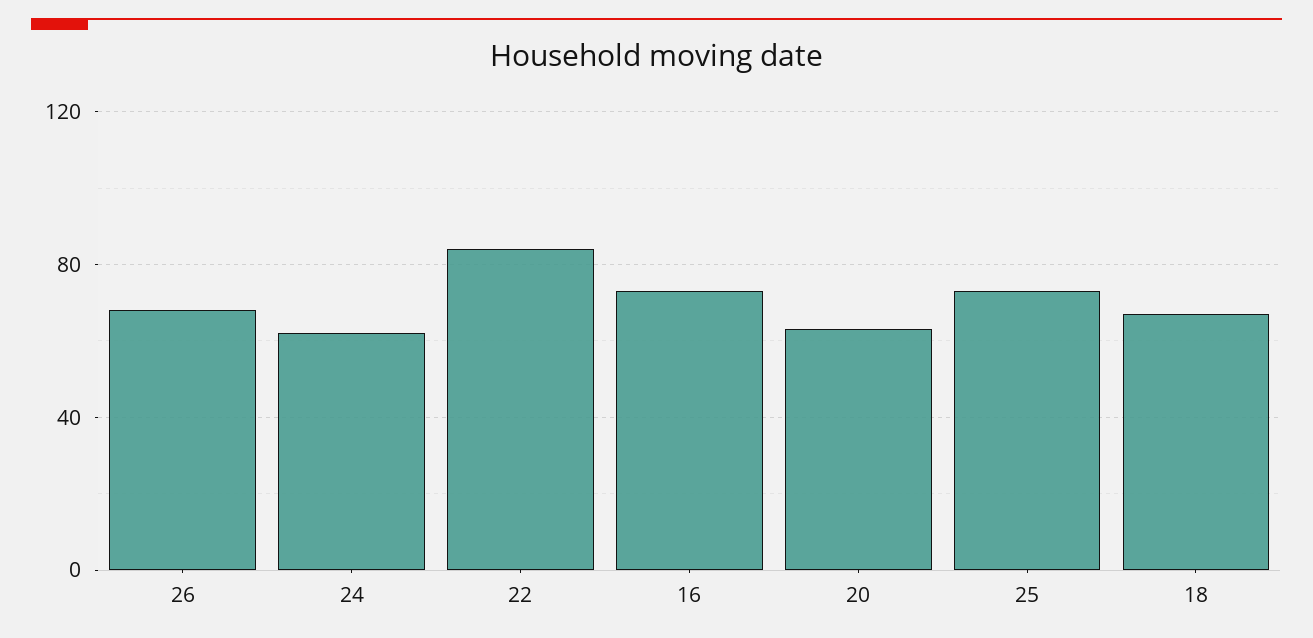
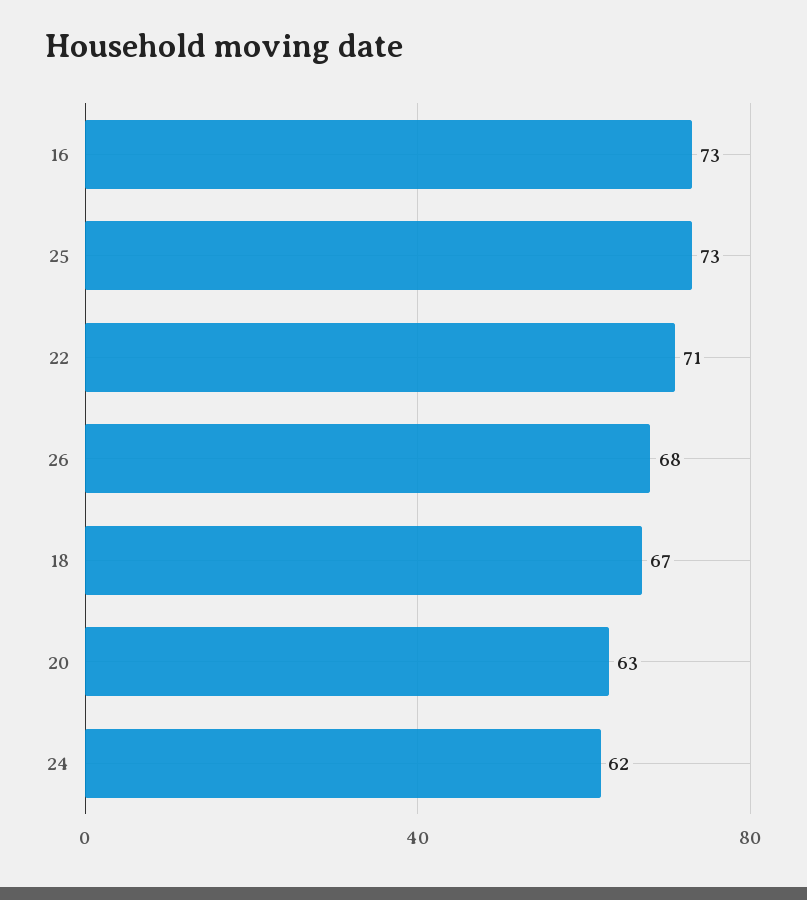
  {
    "26": 68,
    "24": 62,
-   "22": 85,
+   "22": 71,
    "16": 73,
    "20": 63,
    "25": 73,
    "18": 67
  }

